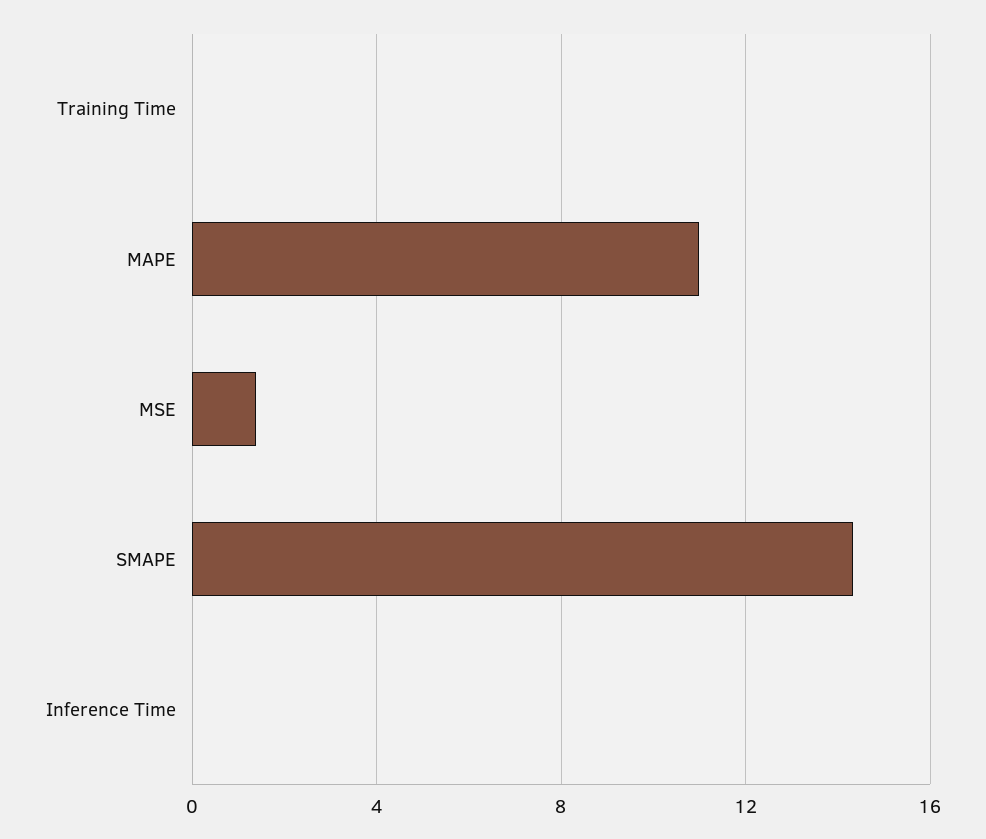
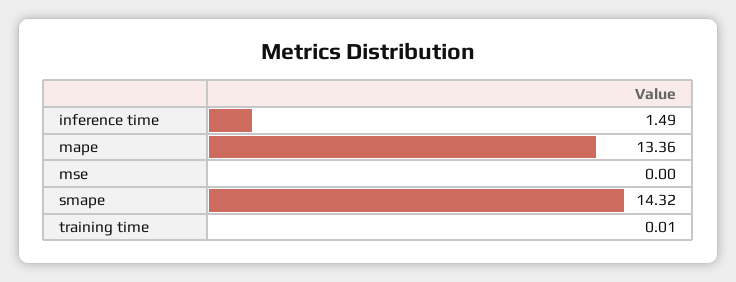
  {
    "Training Time": 0.01,
-   "MAPE": 11,
+   "MAPE": 13.36,
-   "MSE": 1.5,
+   "MSE": 0,
    "SMAPE": 14.32,
-   "Inference Time": 0
+   "Inference Time": 1.49
  }

